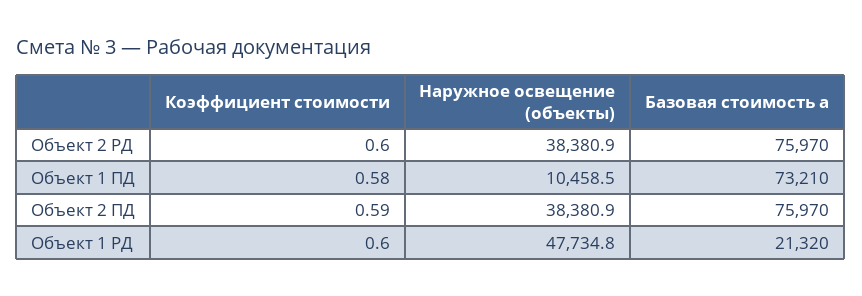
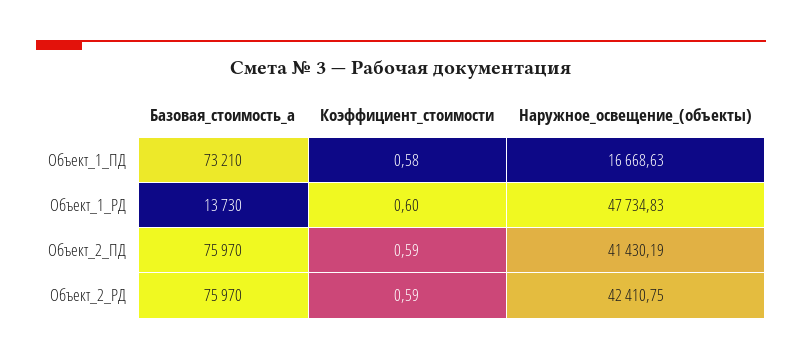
  {
    "Коэффициент стоимости": {
-     "Объект 2 РД": 0.6,
+     "Объект 2 РД": 0.59,
      "Объект 1 ПД": 0.58,
      "Объект 2 ПД": 0.59,
      "Объект 1 РД": 0.6
    },
    "Наружное освещение (объекты)": {
-     "Объект 2 РД": 38380.9,
+     "Объект 2 РД": 42410.75,
-     "Объект 1 ПД": 10458.5,
+     "Объект 1 ПД": 16668.63,
-     "Объект 2 ПД": 38380.9,
+     "Объект 2 ПД": 41430.19,
      "Объект 1 РД": 47734.83
    },
    "Базовая стоимость а": {
      "Объект 2 РД": 75970,
      "Объект 1 ПД": 73210,
      "Объект 2 ПД": 75970,
-     "Объект 1 РД": 21320
+     "Объект 1 РД": 13730
    }
  }

